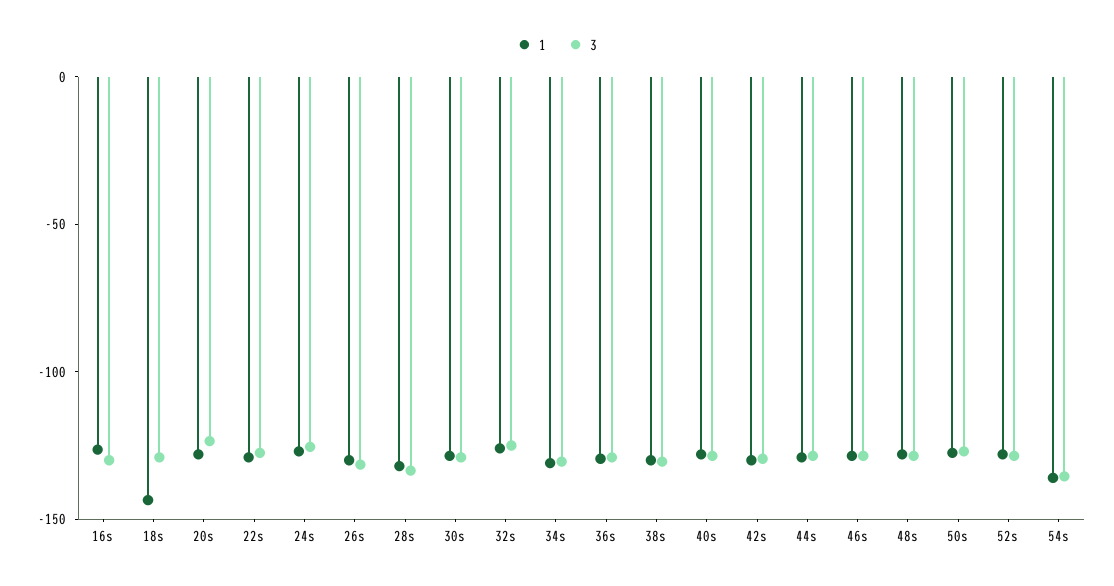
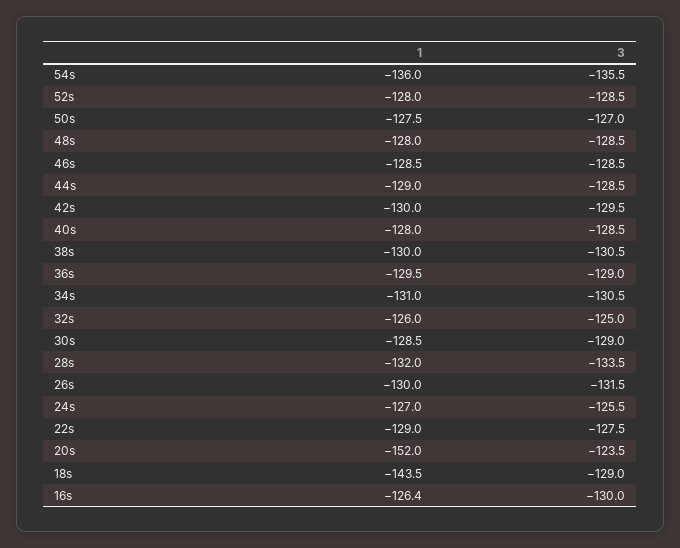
  {
    "1": {
      "16s": -126.4,
      "18s": -143.5,
-     "20s": -130,
+     "20s": -152,
      "22s": -129,
      "24s": -127,
      "26s": -130,
      "28s": -132,
      "30s": -128.5,
      "32s": -126,
      "34s": -131,
      "36s": -129.5,
      "38s": -130,
      "40s": -128,
      "42s": -130,
      "44s": -129,
      "46s": -128.5,
      "48s": -128,
      "50s": -127.5,
      "52s": -128,
      "54s": -136
    },
    "3": {
      "16s": -130,
      "18s": -129,
      "20s": -123.5,
      "22s": -127.5,
      "24s": -125.5,
      "26s": -131.5,
      "28s": -133.5,
      "30s": -129,
      "32s": -125,
      "34s": -130.5,
      "36s": -129,
      "38s": -130.5,
      "40s": -128.5,
      "42s": -129.5,
      "44s": -128.5,
      "46s": -128.5,
      "48s": -128.5,
      "50s": -127,
      "52s": -128.5,
      "54s": -135.5
    }
  }

